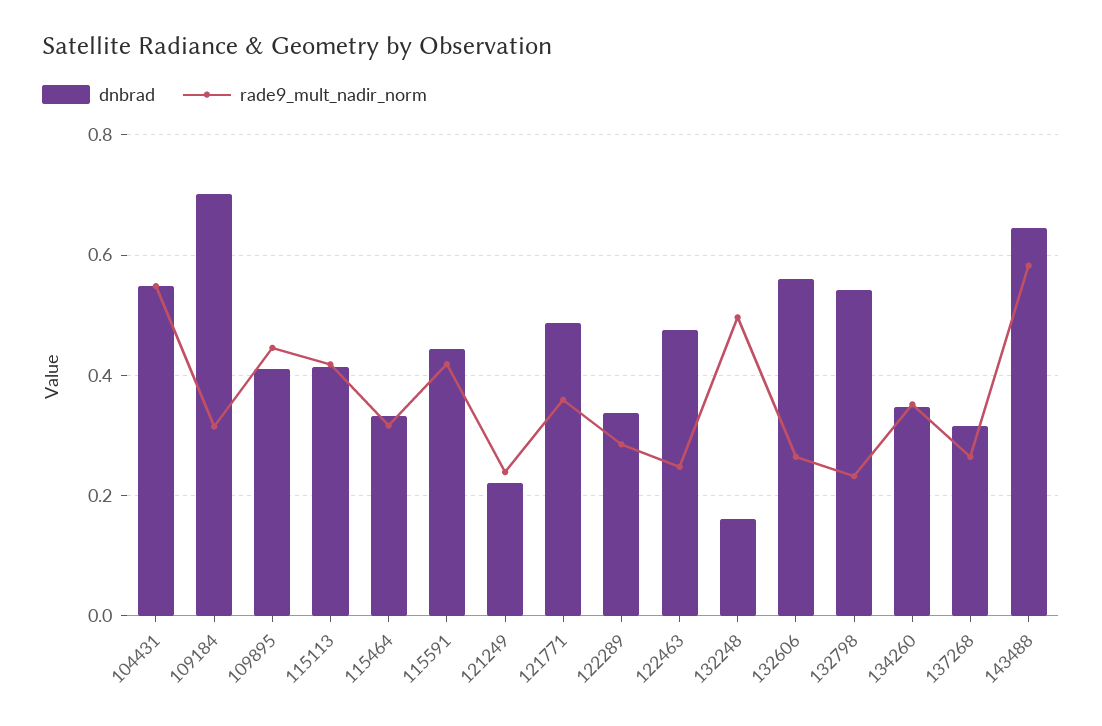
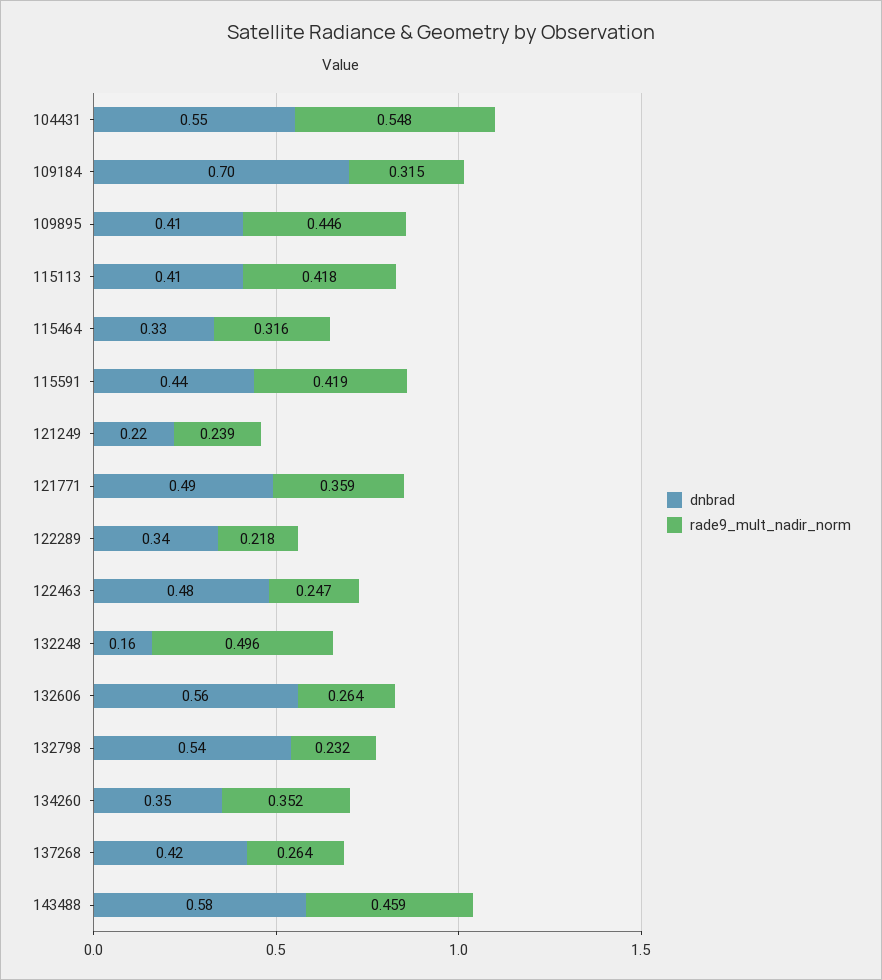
  {
    "dnbrad": {
      "104431": 0.55,
      "109184": 0.7,
      "109895": 0.41,
      "115113": 0.41,
      "115464": 0.33,
      "115591": 0.44,
      "121249": 0.22,
      "121771": 0.49,
      "122289": 0.34,
      "122463": 0.48,
      "132248": 0.16,
      "132606": 0.56,
      "132798": 0.54,
      "134260": 0.35,
-     "137268": 0.32,
+     "137268": 0.42,
-     "143488": 0.64
+     "143488": 0.58
    },
    "rade9_mult_nadir_norm": {
      "104431": 0.548,
      "109184": 0.315,
      "109895": 0.446,
      "115113": 0.418,
      "115464": 0.316,
      "115591": 0.419,
      "121249": 0.239,
      "121771": 0.359,
-     "122289": 0.28,
+     "122289": 0.218,
      "122463": 0.247,
      "132248": 0.496,
      "132606": 0.264,
      "132798": 0.232,
      "134260": 0.352,
      "137268": 0.264,
-     "143488": 0.58
+     "143488": 0.459
    }
  }

